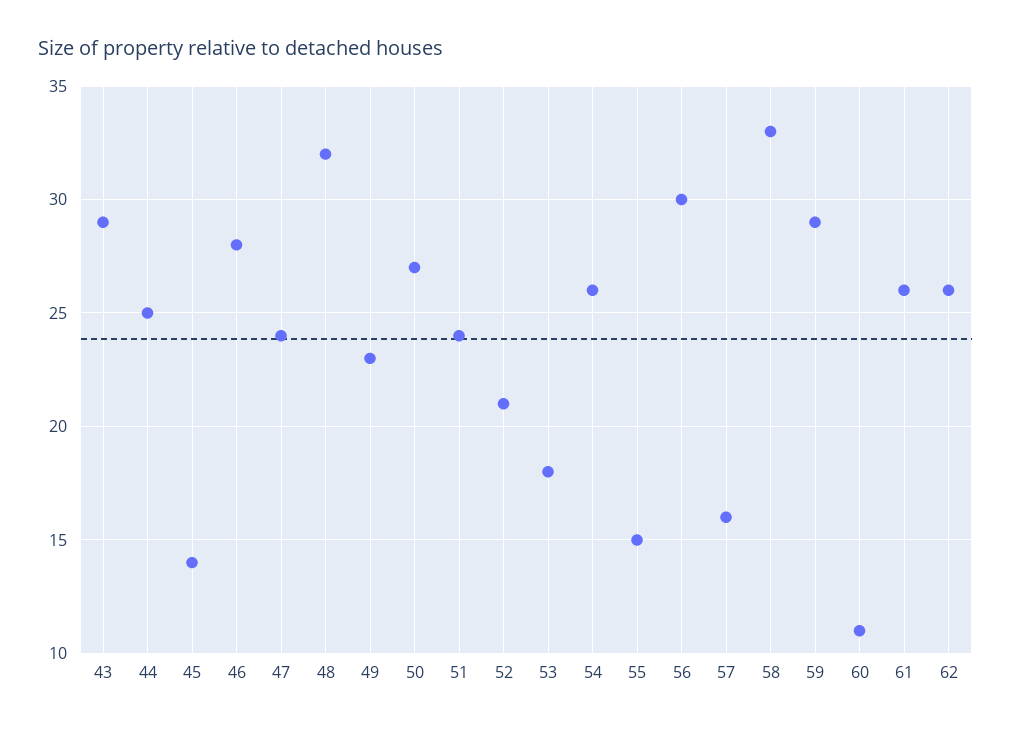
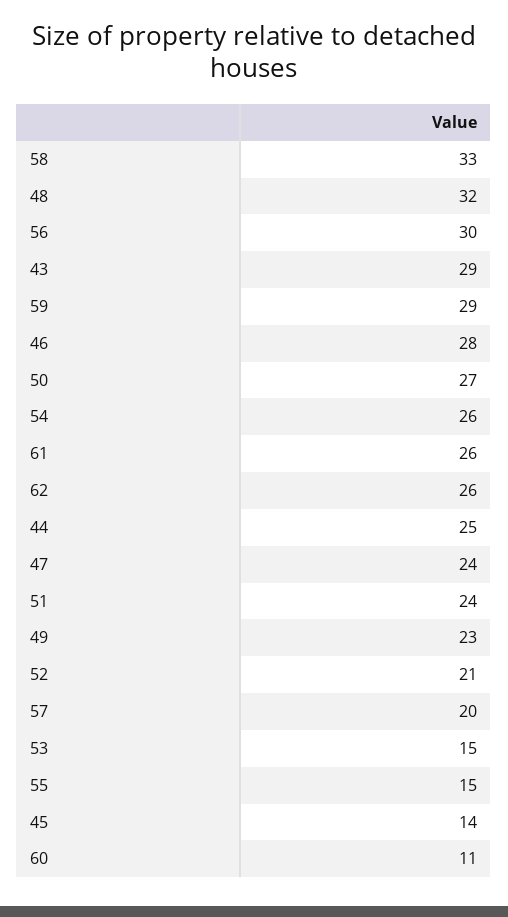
  {
    "43": 29,
    "44": 25,
    "45": 14,
    "46": 28,
    "47": 24,
    "48": 32,
    "49": 23,
    "50": 27,
    "51": 24,
    "52": 21,
-   "53": 18,
+   "53": 15,
    "54": 26,
    "55": 15,
    "56": 30,
-   "57": 16,
+   "57": 20,
    "58": 33,
    "59": 29,
    "60": 11,
    "61": 26,
    "62": 26
  }

